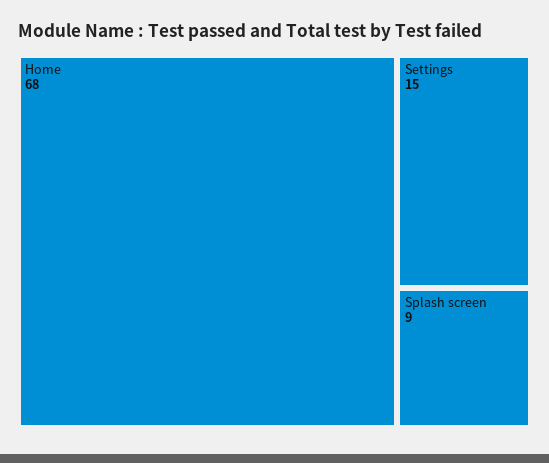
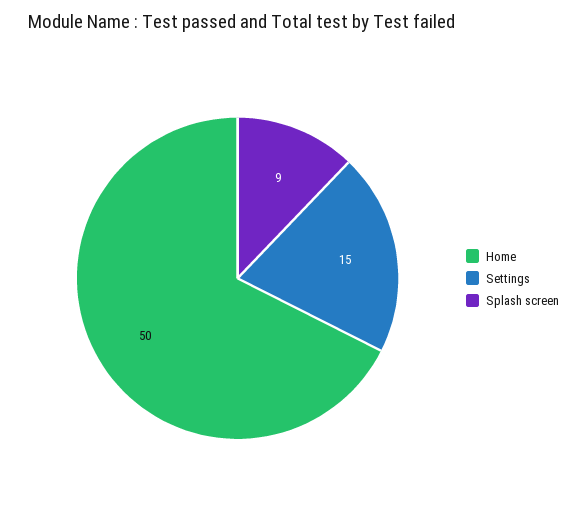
  {
-   "Home": 68,
+   "Home": 50,
    "Settings": 15,
    "Splash screen": 9
  }

